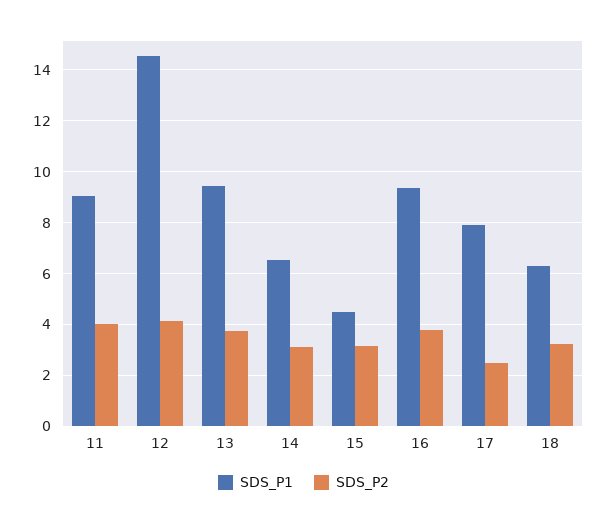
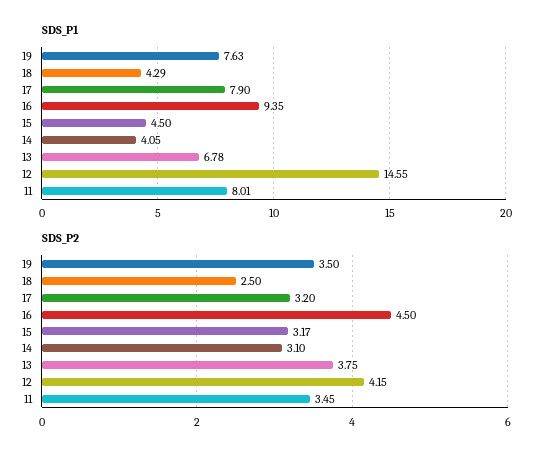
  {
    "SDS_P1": {
-     "11": 9,
+     "11": 8.01,
      "12": 14.55,
-     "13": 9.5,
+     "13": 6.78,
-     "14": 6.5,
+     "14": 4.05,
      "15": 4.5,
      "16": 9.35,
      "17": 7.9,
-     "18": 6.25
+     "18": 4.29,
+     "19": 7.63
    },
    "SDS_P2": {
-     "11": 4,
+     "11": 3.45,
      "12": 4.15,
      "13": 3.75,
      "14": 3.1,
      "15": 3.17,
-     "16": 3.75,
+     "16": 4.5,
-     "17": 2.5,
+     "17": 3.2,
-     "18": 3.25
+     "18": 2.5,
+     "19": 3.5
    }
  }

